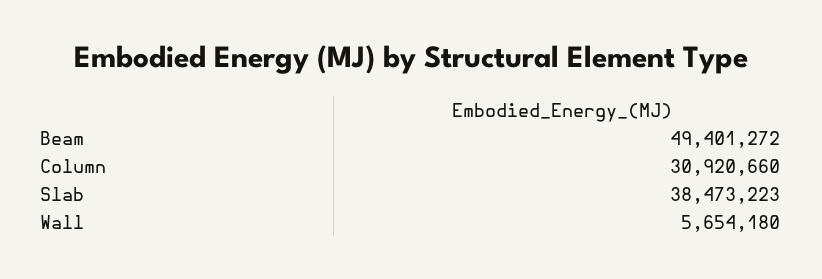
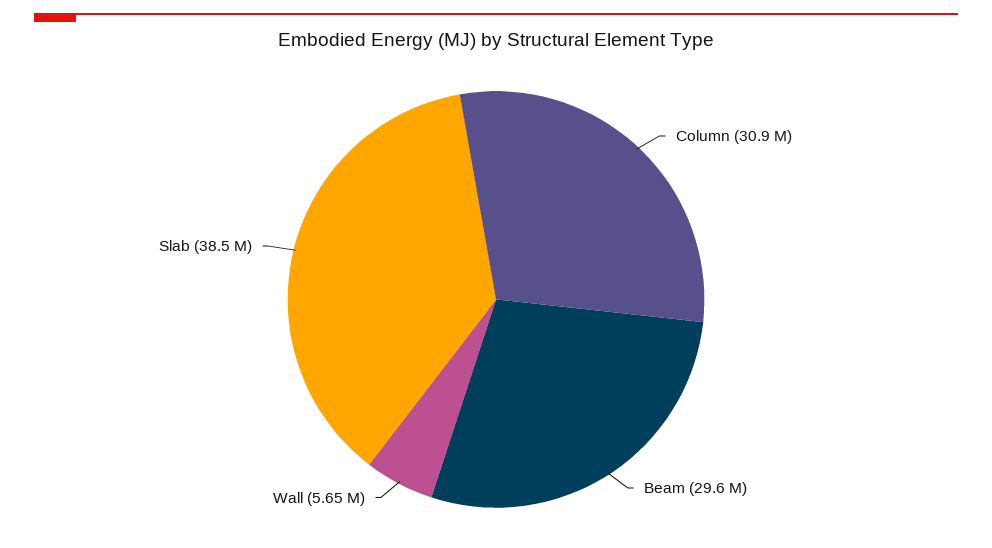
  {
-   "Beam": 49401272,
+   "Beam": 29600000,
    "Column": 30920660,
    "Slab": 38473223,
    "Wall": 5654180
  }

